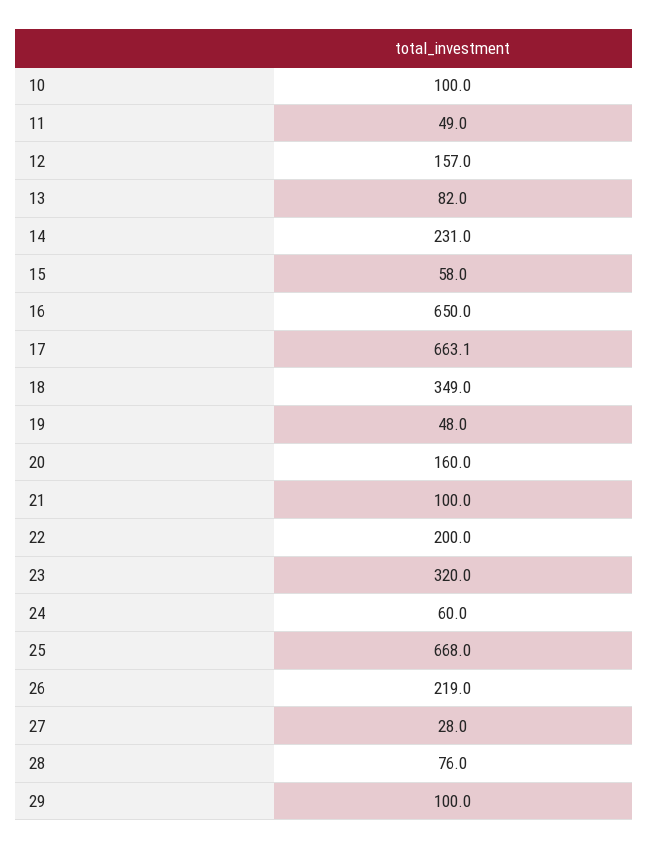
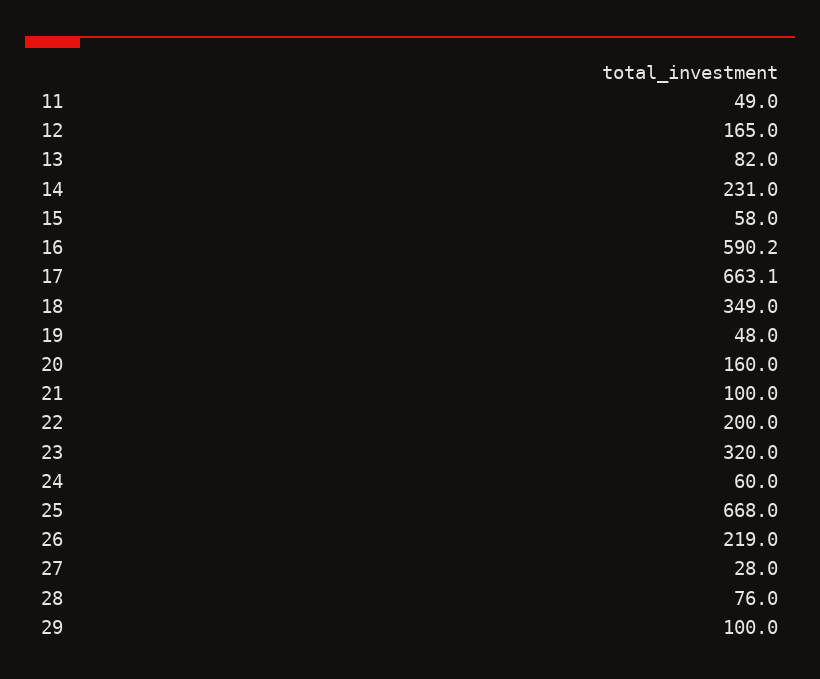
  {
-   "10": 100,
    "11": 49,
-   "12": 157,
+   "12": 165,
    "13": 82,
    "14": 231,
    "15": 58,
-   "16": 650,
+   "16": 590.2,
    "17": 663.1,
    "18": 349,
    "19": 48,
    "20": 160,
    "21": 100,
    "22": 200,
    "23": 320,
    "24": 60,
    "25": 668,
    "26": 219,
    "27": 28,
    "28": 76,
    "29": 100
  }

